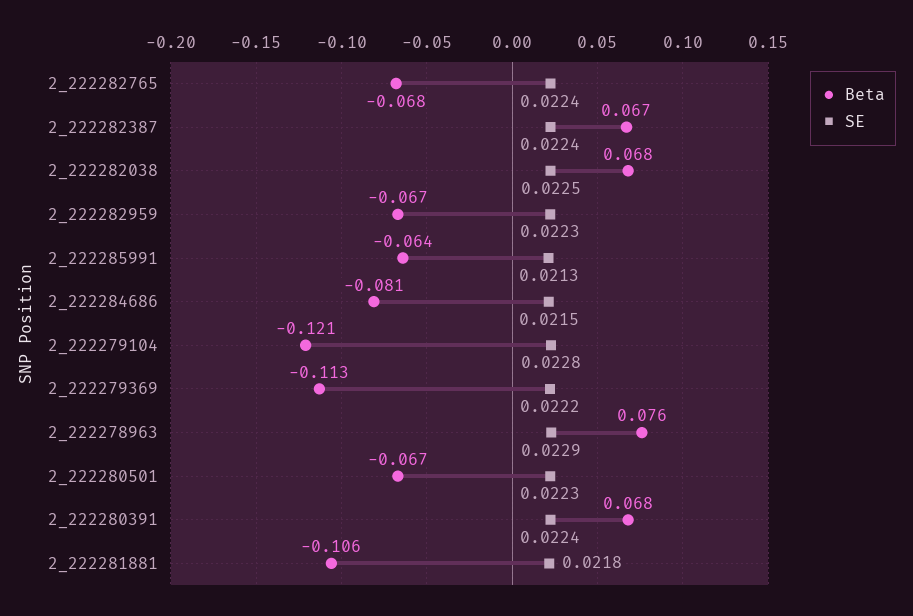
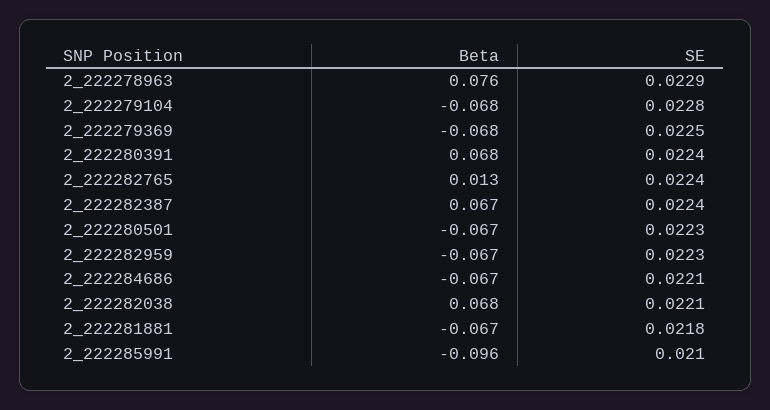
  {
    "Beta": {
-     "2_222282765": -0.068,
+     "2_222282765": 0.013,
      "2_222282387": 0.067,
      "2_222282038": 0.068,
      "2_222282959": -0.067,
-     "2_222285991": -0.064,
+     "2_222285991": -0.096,
-     "2_222284686": -0.081,
+     "2_222284686": -0.067,
-     "2_222279104": -0.121,
+     "2_222279104": -0.068,
-     "2_222279369": -0.113,
+     "2_222279369": -0.068,
      "2_222278963": 0.076,
      "2_222280501": -0.067,
      "2_222280391": 0.068,
-     "2_222281881": -0.106
+     "2_222281881": -0.067
    },
    "SE": {
      "2_222282765": 0.0224,
      "2_222282387": 0.0224,
-     "2_222282038": 0.0225,
+     "2_222282038": 0.0221,
      "2_222282959": 0.0223,
-     "2_222285991": 0.0213,
+     "2_222285991": 0.021,
-     "2_222284686": 0.0215,
+     "2_222284686": 0.0221,
      "2_222279104": 0.0228,
-     "2_222279369": 0.0222,
+     "2_222279369": 0.0225,
      "2_222278963": 0.0229,
      "2_222280501": 0.0223,
      "2_222280391": 0.0224,
      "2_222281881": 0.0218
    }
  }

